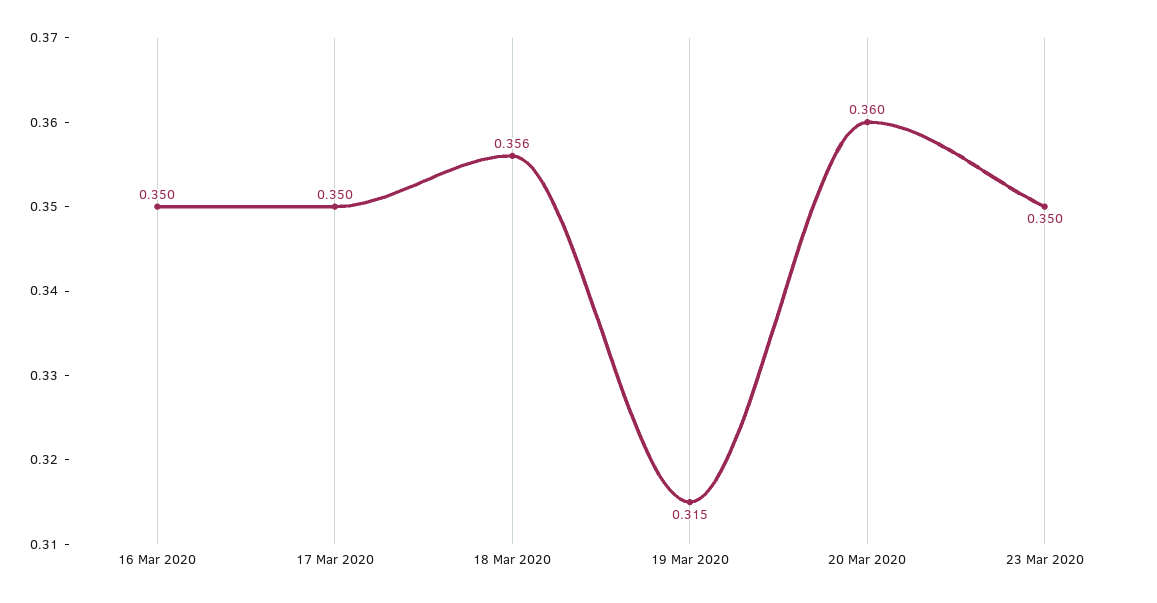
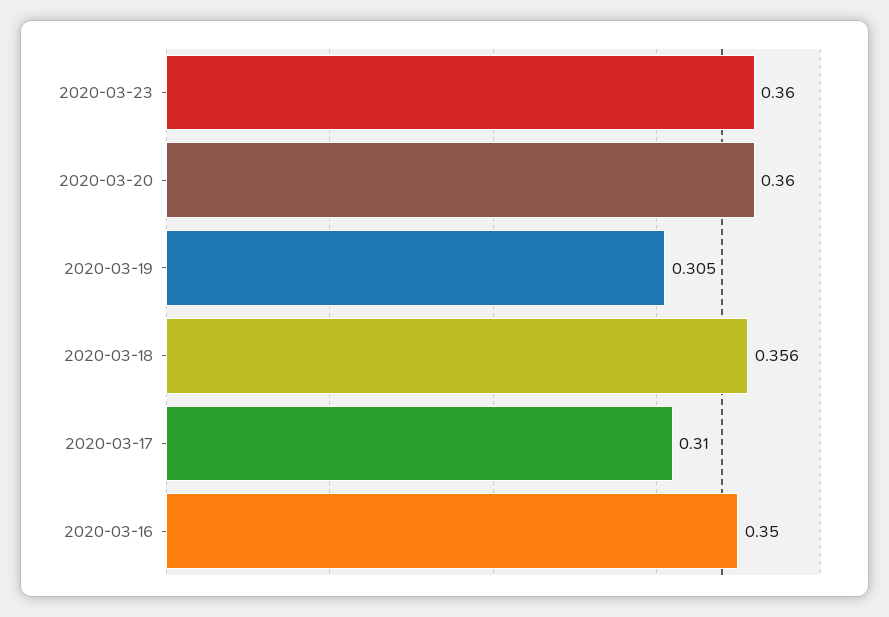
  {
    "16 Mar 2020": 0.35,
-   "17 Mar 2020": 0.35,
+   "17 Mar 2020": 0.31,
    "18 Mar 2020": 0.356,
-   "19 Mar 2020": 0.315,
+   "19 Mar 2020": 0.305,
    "20 Mar 2020": 0.36,
-   "23 Mar 2020": 0.35
+   "23 Mar 2020": 0.36
  }

